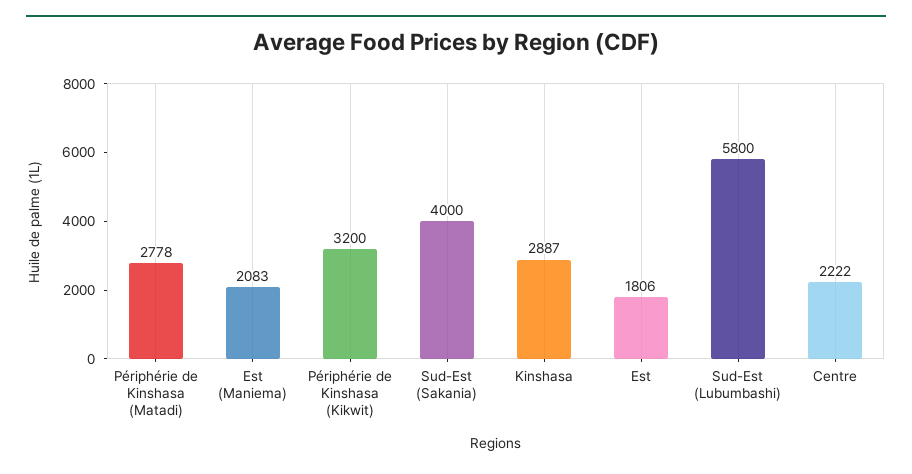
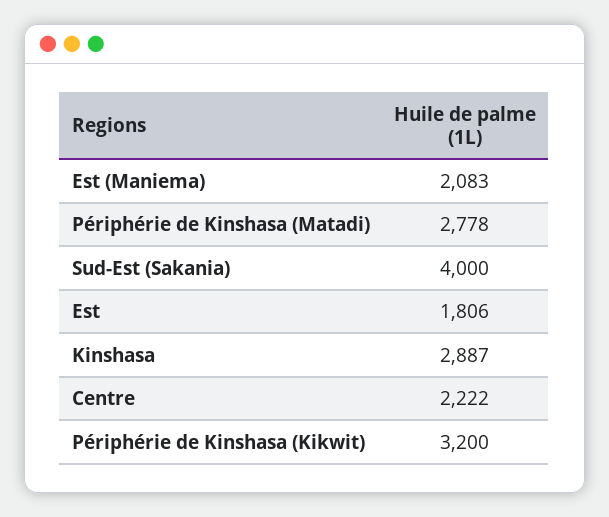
  {
    "Périphérie de Kinshasa (Matadi)": 2778,
    "Est (Maniema)": 2083,
    "Périphérie de Kinshasa (Kikwit)": 3200,
    "Sud-Est (Sakania)": 4000,
    "Kinshasa": 2887,
    "Est": 1806,
-   "Sud-Est (Lubumbashi)": 5800,
    "Centre": 2222
  }

